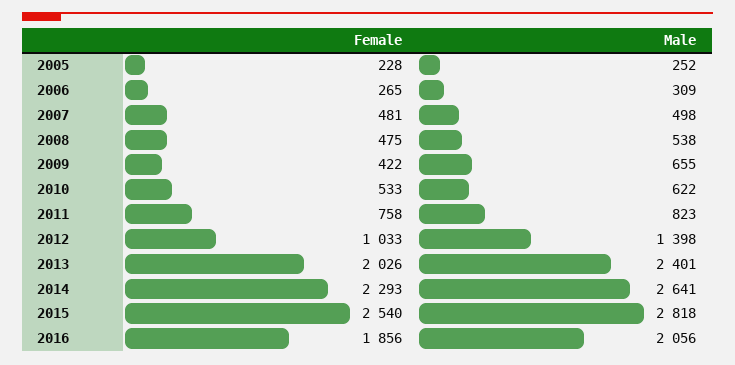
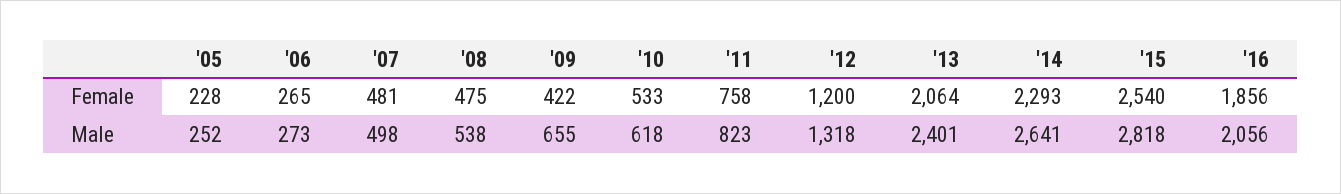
  {
    "Female": {
      "2005": 228,
      "2006": 265,
      "2007": 481,
      "2008": 475,
      "2009": 422,
      "2010": 533,
      "2011": 758,
-     "2012": 1033,
+     "2012": 1200,
-     "2013": 2026,
+     "2013": 2064,
      "2014": 2293,
      "2015": 2540,
      "2016": 1856
    },
    "Male": {
      "2005": 252,
-     "2006": 309,
+     "2006": 273,
      "2007": 498,
      "2008": 538,
      "2009": 655,
-     "2010": 622,
+     "2010": 618,
      "2011": 823,
-     "2012": 1398,
+     "2012": 1318,
      "2013": 2401,
      "2014": 2641,
      "2015": 2818,
      "2016": 2056
    }
  }

